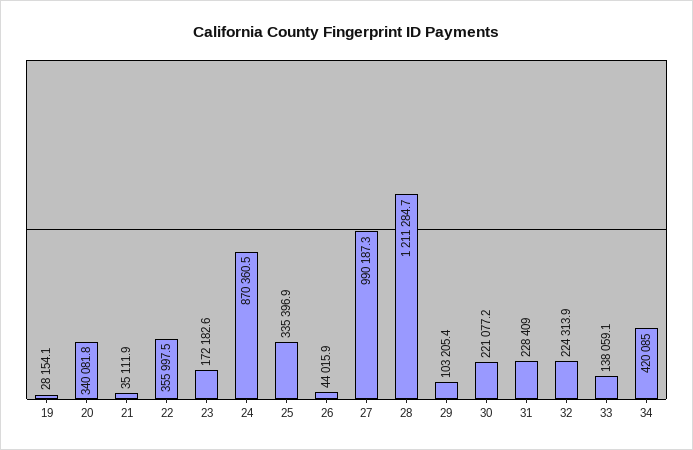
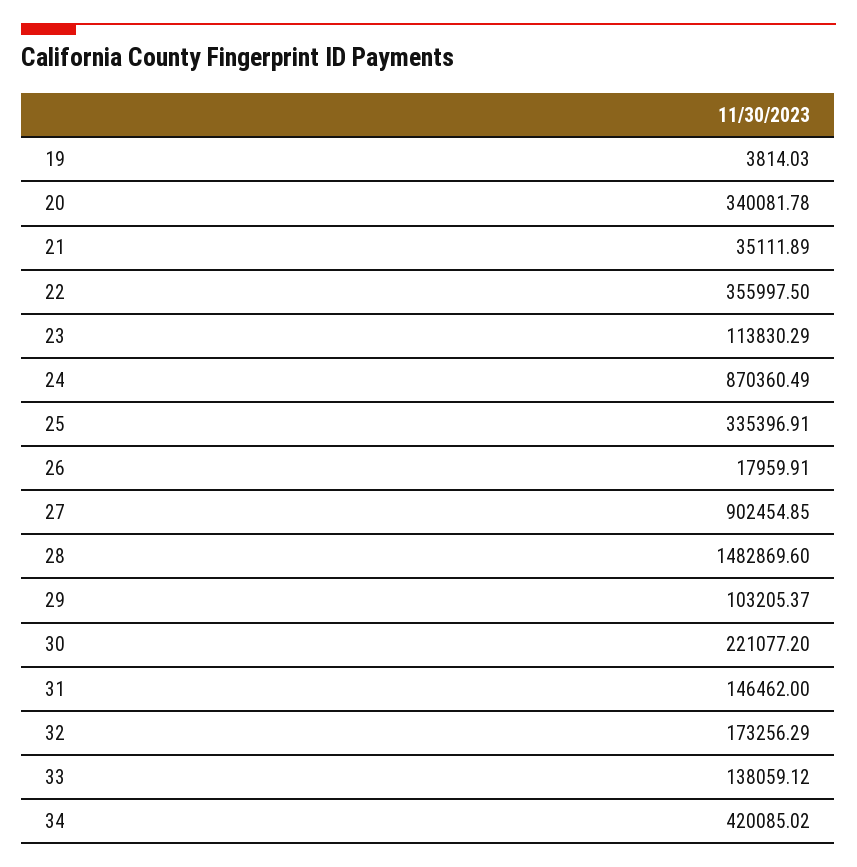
  {
-   "19": 28154.1,
+   "19": 3814.03,
    "20": 340081.78,
    "21": 35111.89,
    "22": 355997.5,
-   "23": 172182.6,
+   "23": 113830.29,
    "24": 870360.49,
    "25": 335396.91,
-   "26": 44015.9,
+   "26": 17959.91,
-   "27": 990187.3,
+   "27": 902454.85,
-   "28": 1211284.7,
+   "28": 1482869.6,
    "29": 103205.37,
    "30": 221077.2,
-   "31": 228409,
+   "31": 146462,
-   "32": 224313.9,
+   "32": 173256.29,
    "33": 138059.12,
    "34": 420085.02
  }

